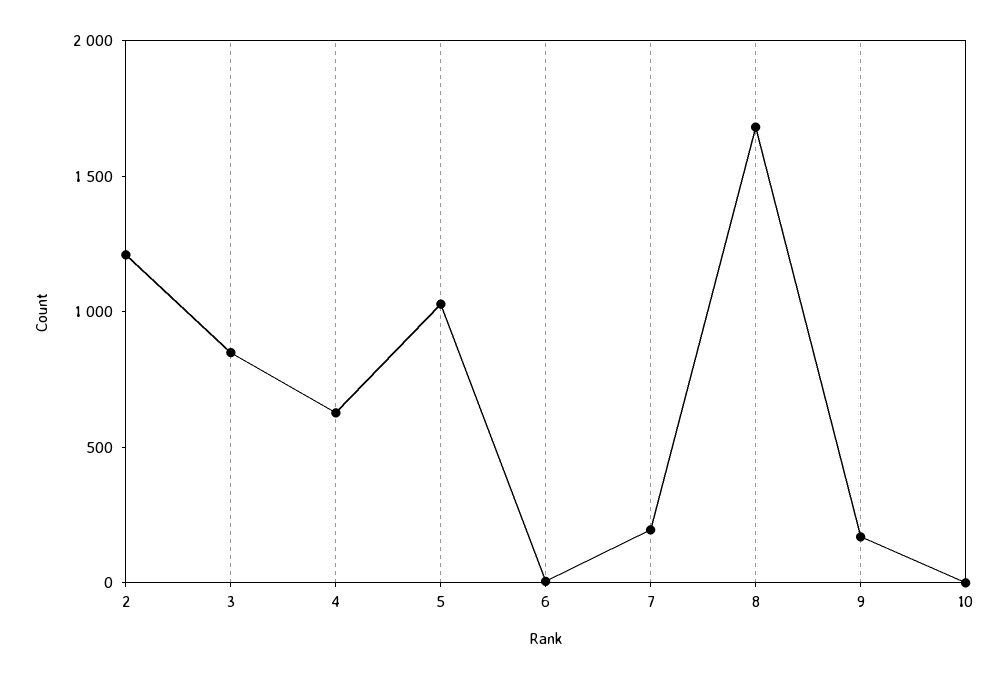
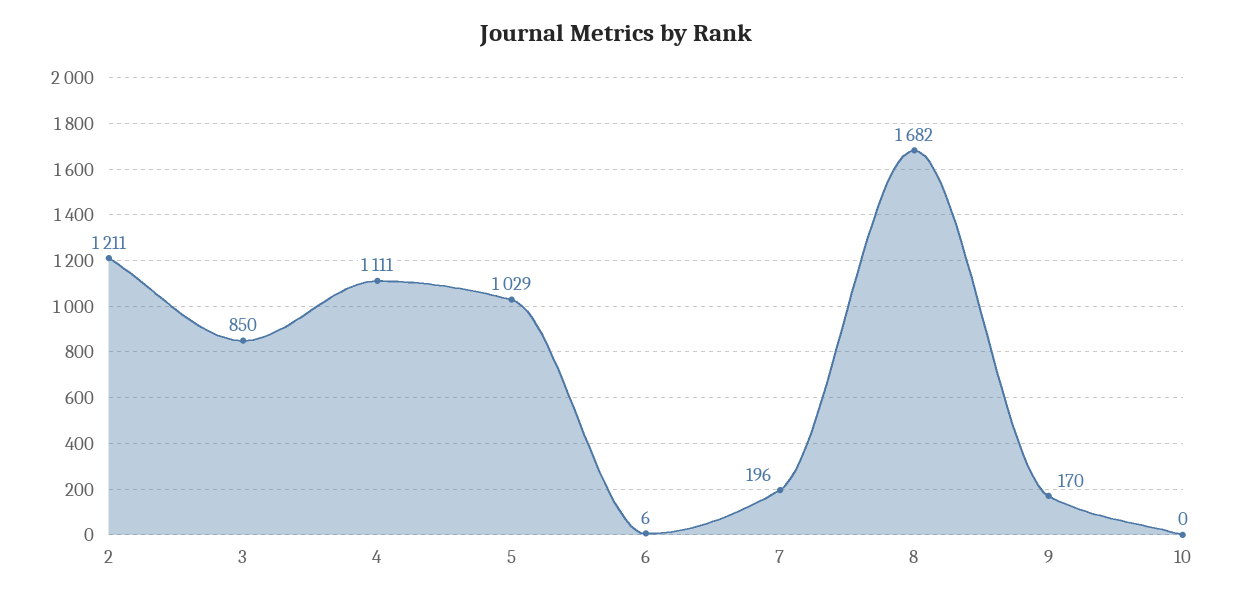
  {
    "2": 1211,
    "3": 850,
-   "4": 600,
+   "4": 1111,
    "5": 1029,
    "6": 6,
    "7": 196,
    "8": 1682,
    "9": 170,
    "10": 0
  }

